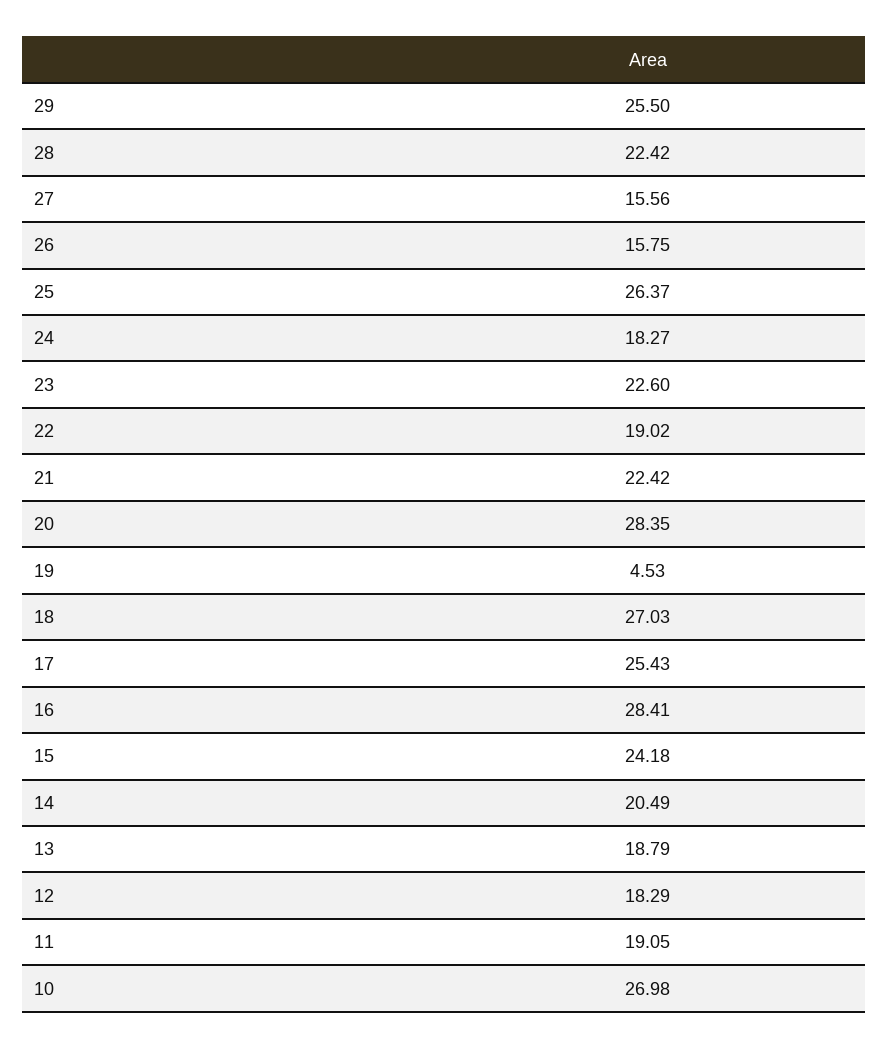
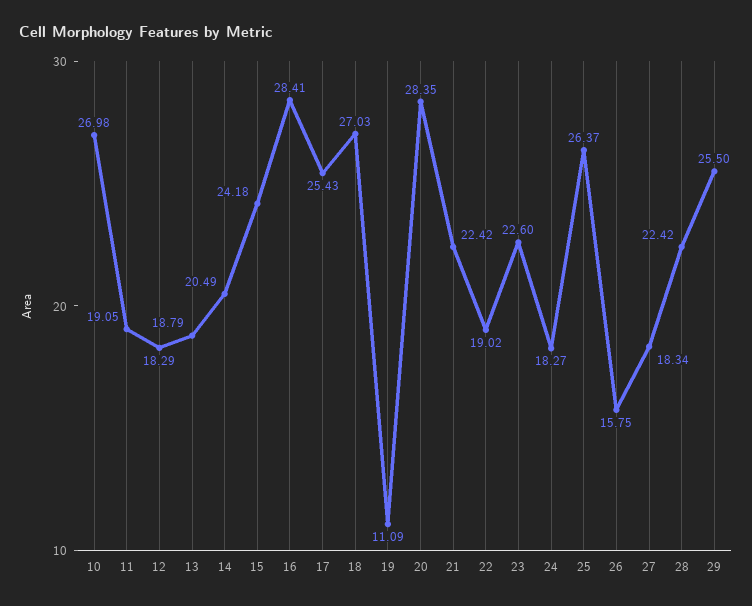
  {
    "29": 25.5,
    "28": 22.42,
-   "27": 15.56,
+   "27": 18.34,
    "26": 15.75,
    "25": 26.37,
    "24": 18.27,
    "23": 22.6,
    "22": 19.02,
    "21": 22.42,
    "20": 28.35,
-   "19": 4.53,
+   "19": 11.09,
    "18": 27.03,
    "17": 25.43,
    "16": 28.41,
    "15": 24.18,
    "14": 20.49,
    "13": 18.79,
    "12": 18.29,
    "11": 19.05,
    "10": 26.98
  }

